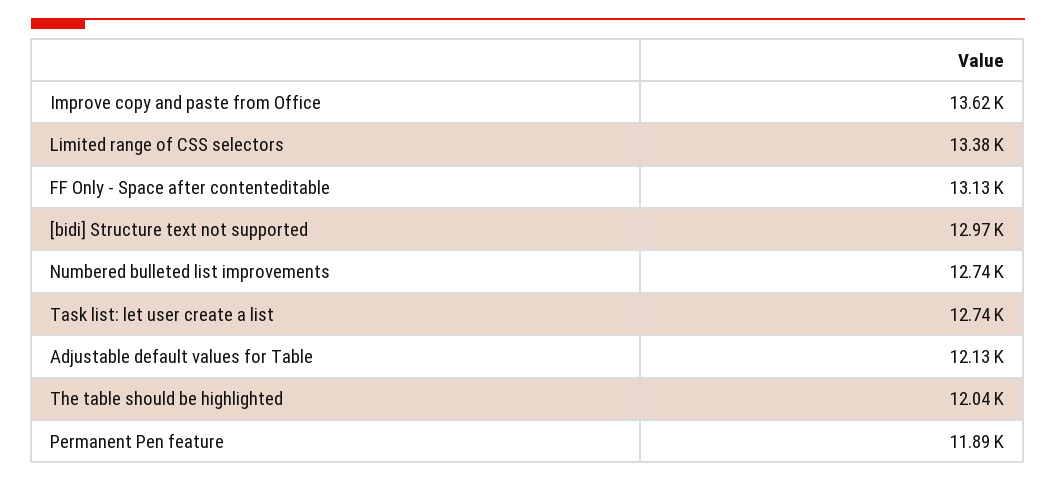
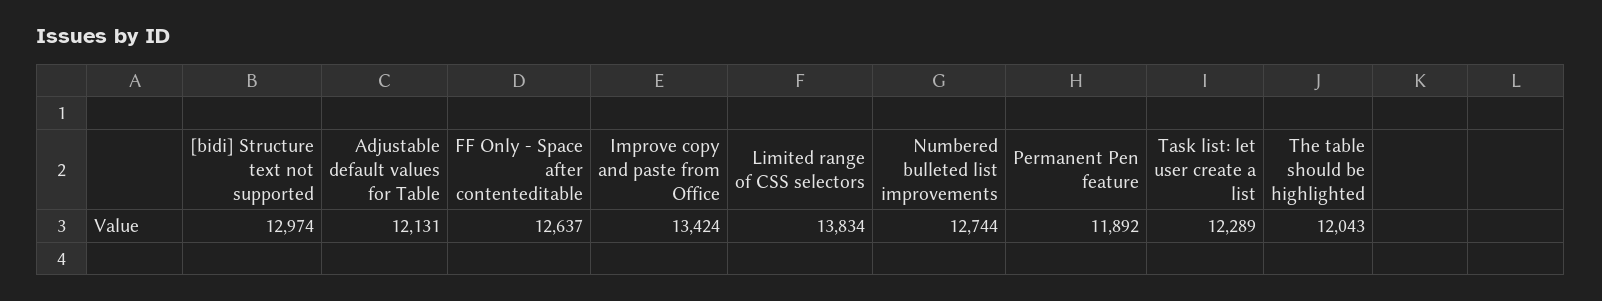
  {
-   "Improve copy and paste from Office": 13620,
+   "Improve copy and paste from Office": 13424,
-   "Limited range of CSS selectors": 13380,
+   "Limited range of CSS selectors": 13834,
-   "FF Only - Space after contenteditable": 13130,
+   "FF Only - Space after contenteditable": 12637,
    "[bidi] Structure text not supported": 12974,
    "Numbered bulleted list improvements": 12744,
-   "Task list: let user create a list": 12740,
+   "Task list: let user create a list": 12289,
    "Adjustable default values for Table": 12131,
    "The table should be highlighted": 12043,
    "Permanent Pen feature": 11892
  }

